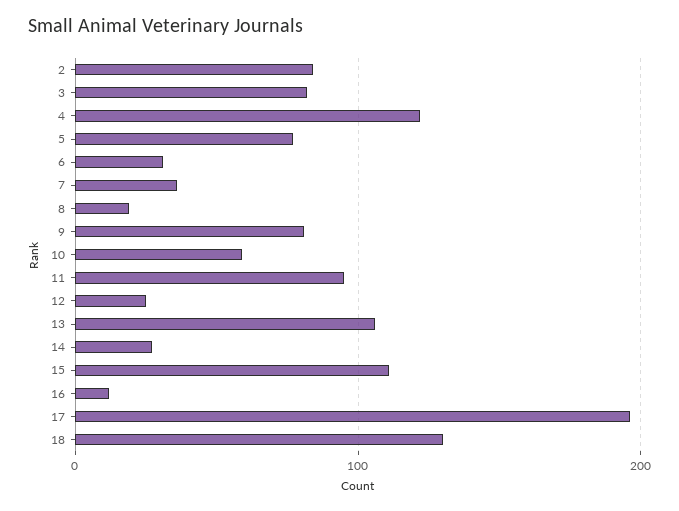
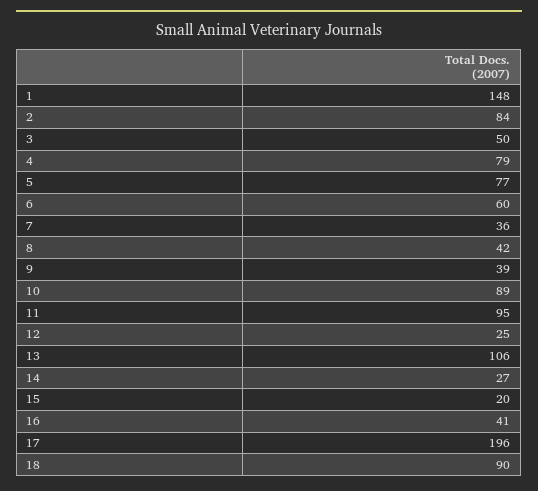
  {
    "2": 84,
-   "3": 80,
+   "3": 50,
-   "4": 120,
+   "4": 79,
    "5": 77,
-   "6": 30,
+   "6": 60,
    "7": 36,
-   "8": 20,
+   "8": 42,
-   "9": 80,
+   "9": 39,
-   "10": 60,
+   "10": 89,
    "11": 95,
    "12": 25,
    "13": 106,
    "14": 27,
-   "15": 110,
+   "15": 20,
-   "16": 10,
+   "16": 41,
    "17": 196,
-   "18": 130
+   "18": 90,
+   "1": 148
  }

